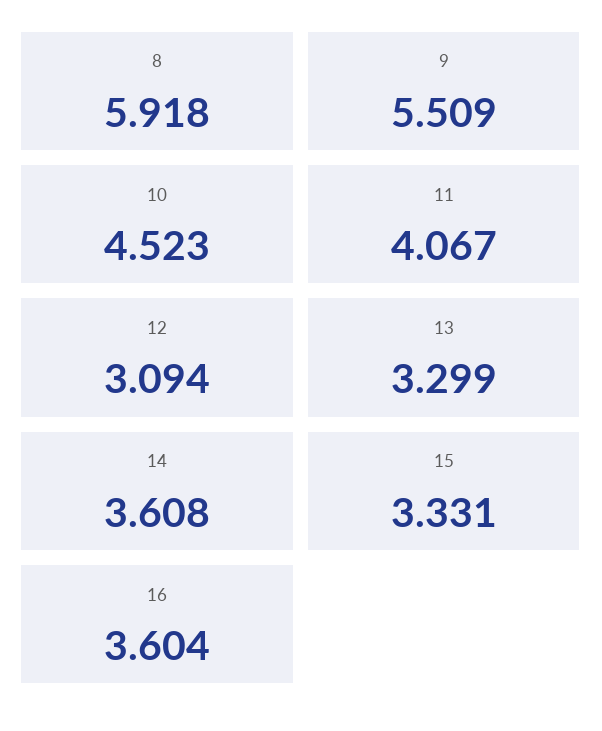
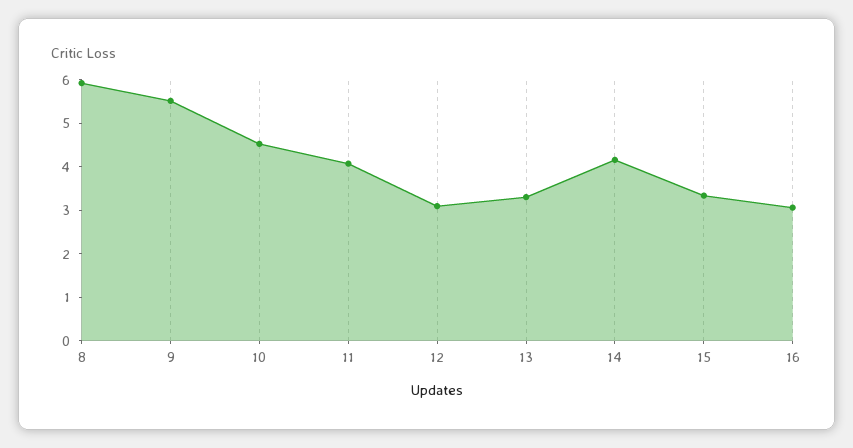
  {
    "8": 5.918,
    "9": 5.509,
    "10": 4.523,
    "11": 4.067,
    "12": 3.094,
    "13": 3.299,
-   "14": 3.608,
+   "14": 4.2,
    "15": 3.331,
-   "16": 3.604
+   "16": 3
  }

